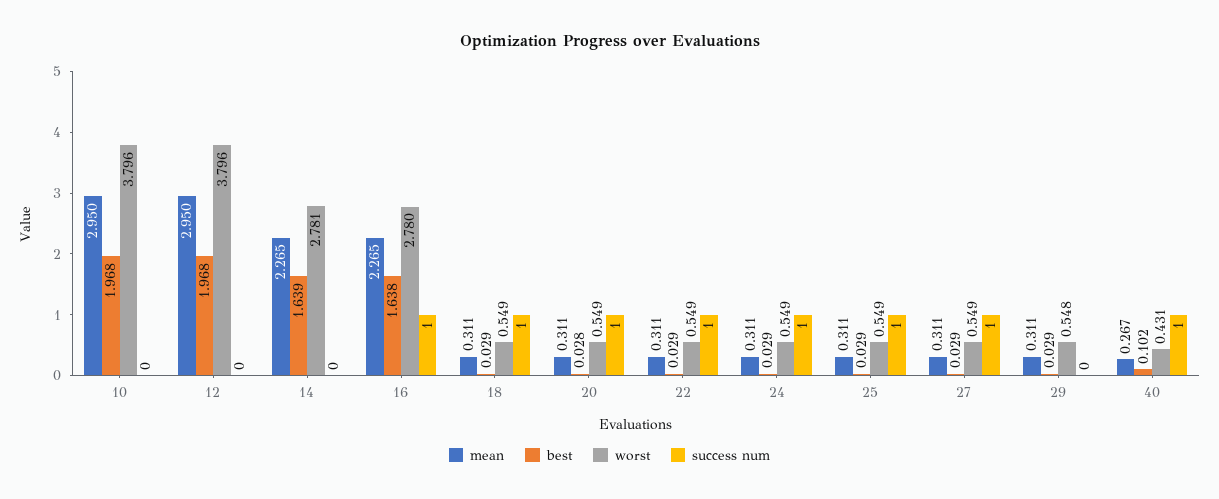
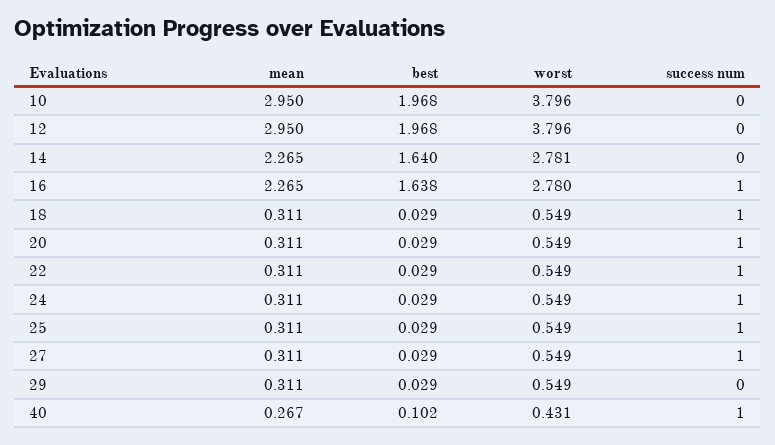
  {
    "mean": {
      "10": 2.95,
      "12": 2.95,
      "14": 2.265,
      "16": 2.265,
      "18": 0.311,
      "20": 0.311,
      "22": 0.311,
      "24": 0.311,
      "25": 0.311,
      "27": 0.311,
      "29": 0.311,
      "40": 0.267
    },
    "best": {
      "10": 1.968,
      "12": 1.968,
-     "14": 1.639,
+     "14": 1.64,
      "16": 1.638,
      "18": 0.029,
-     "20": 0.028,
+     "20": 0.029,
      "22": 0.029,
      "24": 0.029,
      "25": 0.029,
      "27": 0.029,
      "29": 0.029,
      "40": 0.102
    },
    "worst": {
      "10": 3.796,
      "12": 3.796,
      "14": 2.781,
      "16": 2.78,
      "18": 0.549,
      "20": 0.549,
      "22": 0.549,
      "24": 0.549,
      "25": 0.549,
      "27": 0.549,
-     "29": 0.548,
+     "29": 0.549,
      "40": 0.431
    },
    "success num": {
      "10": 0,
      "12": 0,
      "14": 0,
      "16": 1,
      "18": 1,
      "20": 1,
      "22": 1,
      "24": 1,
      "25": 1,
      "27": 1,
      "29": 0,
      "40": 1
    }
  }

